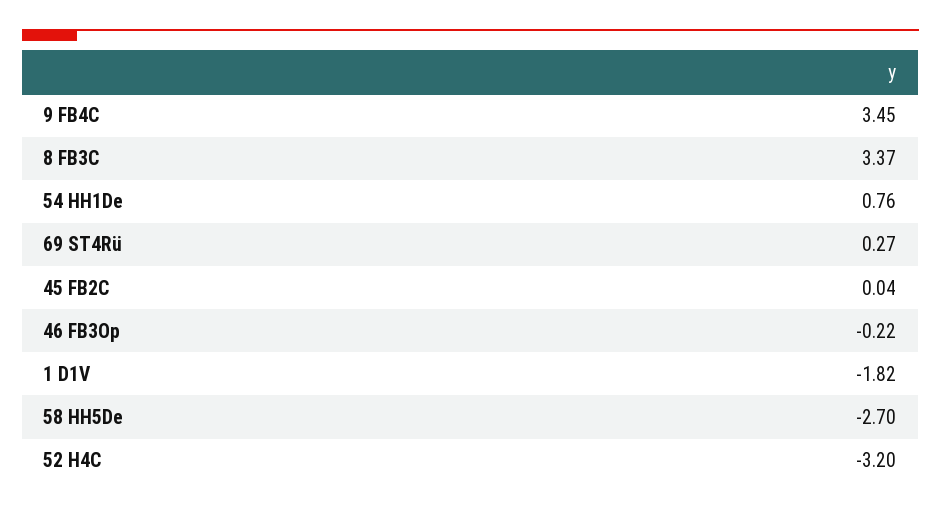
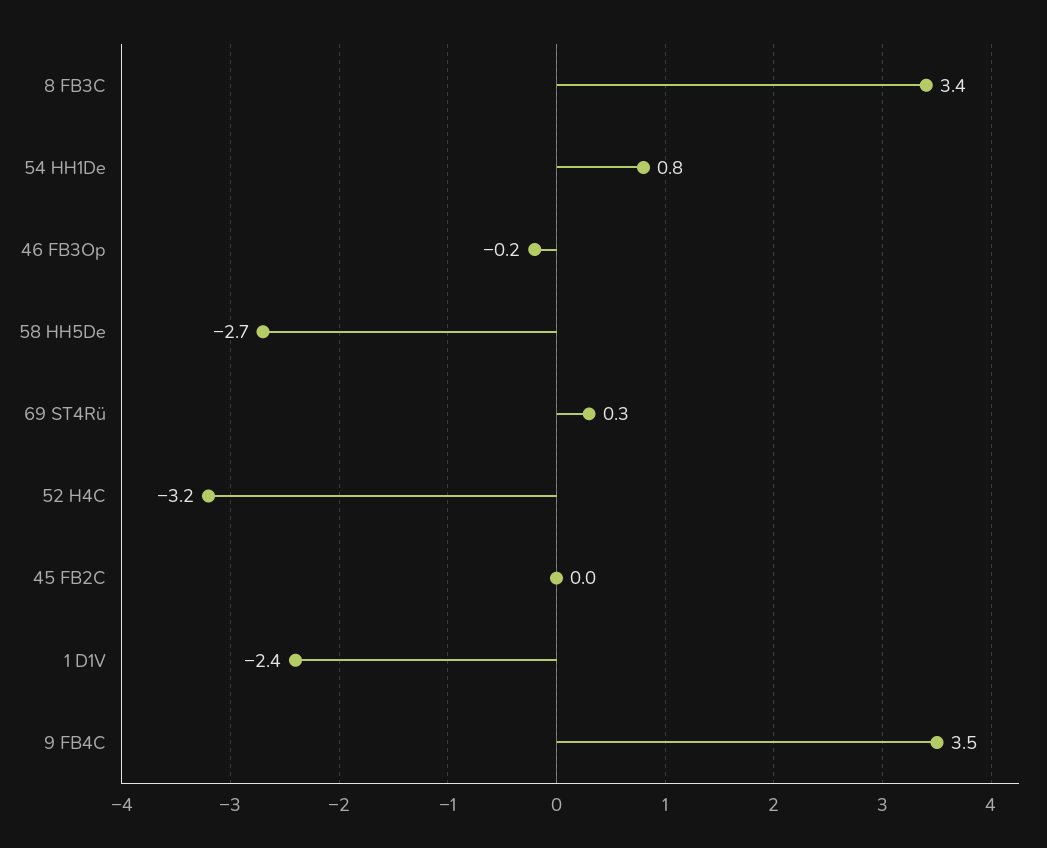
  {
    "9 FB4C": 3.45,
    "8 FB3C": 3.37,
    "54 HH1De": 0.76,
    "69 ST4Rü": 0.27,
    "45 FB2C": 0.04,
    "46 FB3Op": -0.22,
-   "1 D1V": -1.82,
+   "1 D1V": -2.4,
    "58 HH5De": -2.7,
    "52 H4C": -3.2
  }

